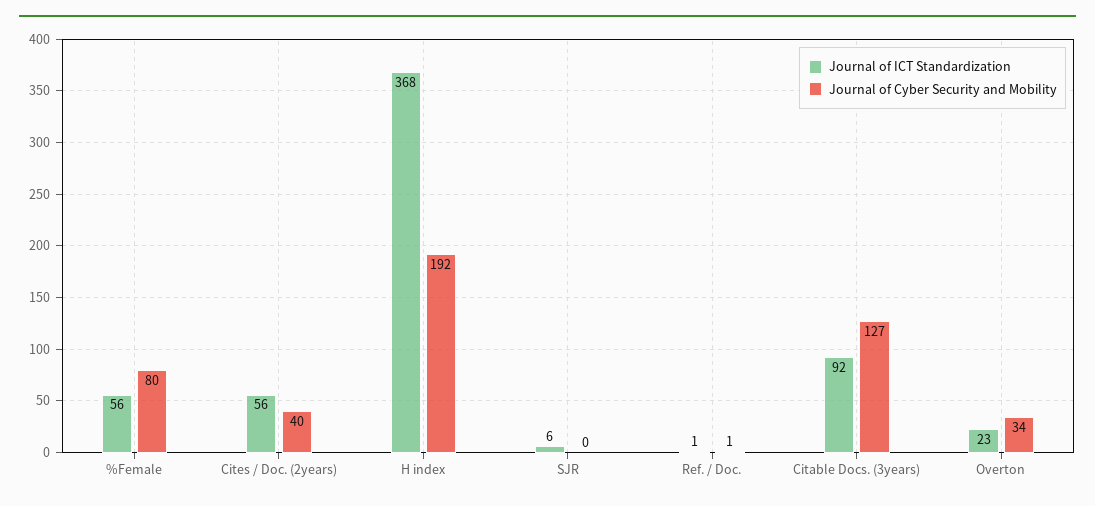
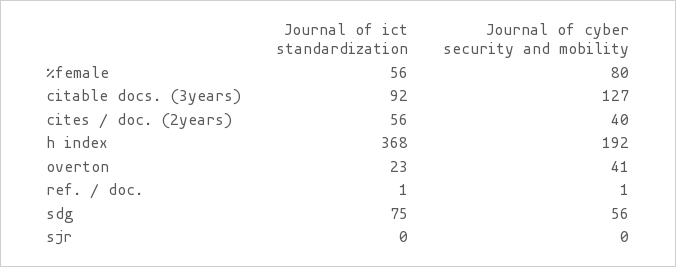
  {
    "Journal of ICT Standardization": {
      "%Female": 56,
      "Cites / Doc. (2years)": 56,
      "H index": 368,
-     "SJR": 6,
+     "SJR": 0,
      "Ref. / Doc.": 1,
      "Citable Docs. (3years)": 92,
-     "Overton": 23
+     "Overton": 23,
+     "sdg": 75
    },
    "Journal of Cyber Security and Mobility": {
      "%Female": 80,
      "Cites / Doc. (2years)": 40,
      "H index": 192,
      "SJR": 0,
      "Ref. / Doc.": 1,
      "Citable Docs. (3years)": 127,
-     "Overton": 34
+     "Overton": 41,
+     "sdg": 56
    }
  }

